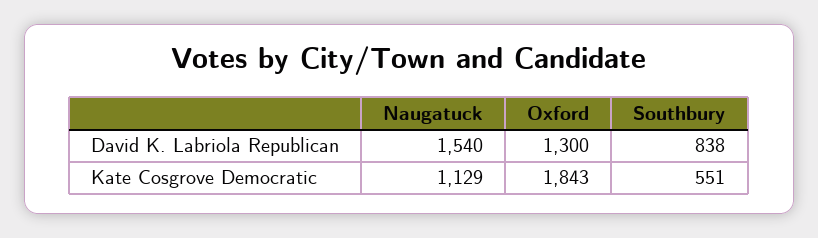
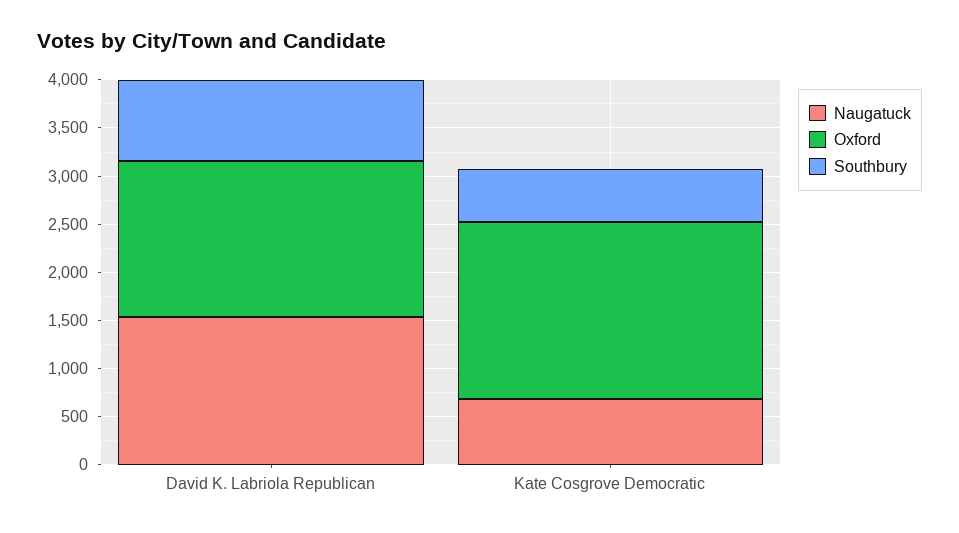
  {
    "Naugatuck": {
      "David K. Labriola Republican": 1540,
-     "Kate Cosgrove Democratic": 1129
+     "Kate Cosgrove Democratic": 700
    },
    "Oxford": {
-     "David K. Labriola Republican": 1300,
+     "David K. Labriola Republican": 1600,
      "Kate Cosgrove Democratic": 1843
    },
    "Southbury": {
      "David K. Labriola Republican": 838,
      "Kate Cosgrove Democratic": 551
    }
  }

